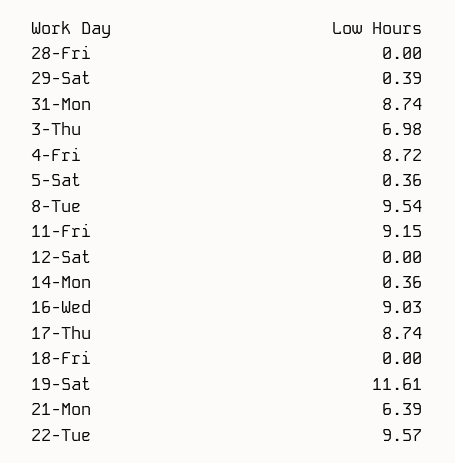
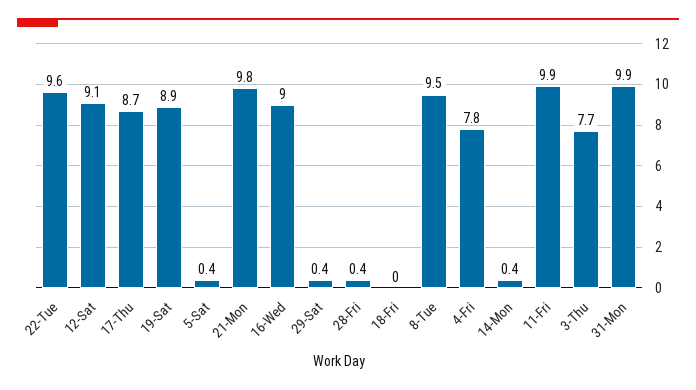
  {
-   "28-Fri": 0,
+   "28-Fri": 0.4,
    "29-Sat": 0.39,
-   "31-Mon": 8.74,
+   "31-Mon": 9.9,
-   "3-Thu": 6.98,
+   "3-Thu": 7.7,
-   "4-Fri": 8.72,
+   "4-Fri": 7.8,
    "5-Sat": 0.36,
    "8-Tue": 9.54,
-   "11-Fri": 9.15,
+   "11-Fri": 9.9,
-   "12-Sat": 0,
+   "12-Sat": 9.1,
    "14-Mon": 0.36,
    "16-Wed": 9.03,
    "17-Thu": 8.74,
    "18-Fri": 0,
-   "19-Sat": 11.61,
+   "19-Sat": 8.9,
-   "21-Mon": 6.39,
+   "21-Mon": 9.8,
    "22-Tue": 9.57
  }

